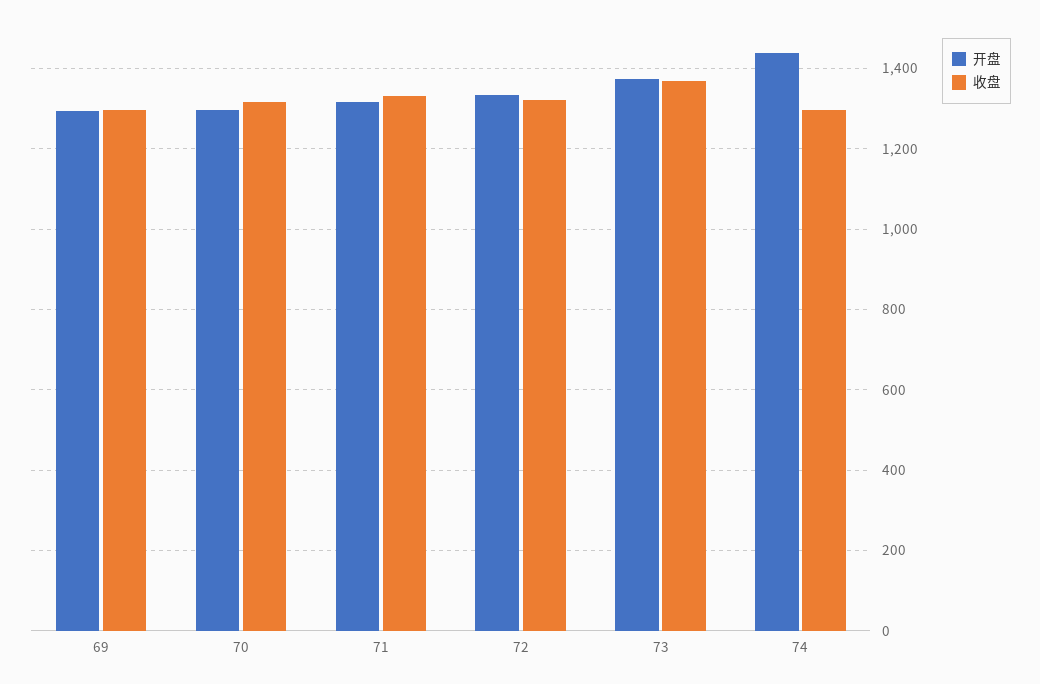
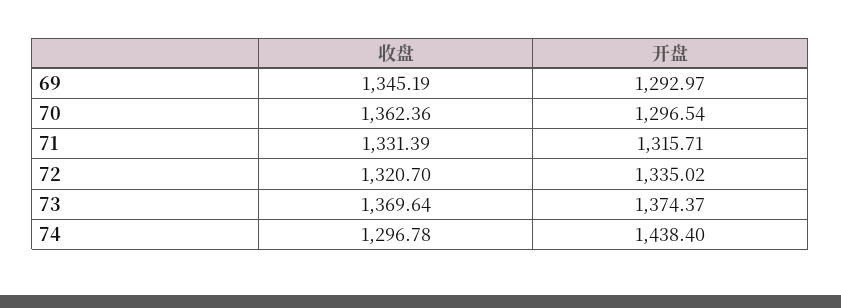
  {
    "开盘": {
      "69": 1292.97,
      "70": 1296.54,
      "71": 1315.71,
      "72": 1335.02,
      "73": 1374.37,
      "74": 1438.4
    },
    "收盘": {
-     "69": 1300,
+     "69": 1345.19,
-     "70": 1320,
+     "70": 1362.36,
      "71": 1331.39,
      "72": 1320.7,
      "73": 1369.64,
      "74": 1296.78
    }
  }

